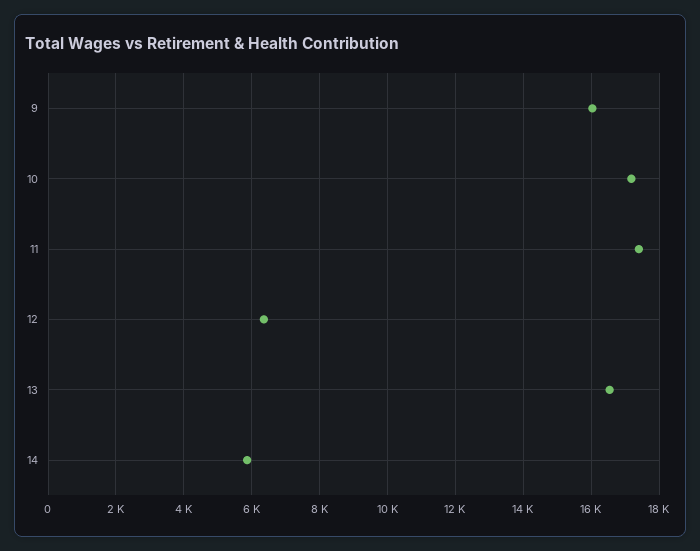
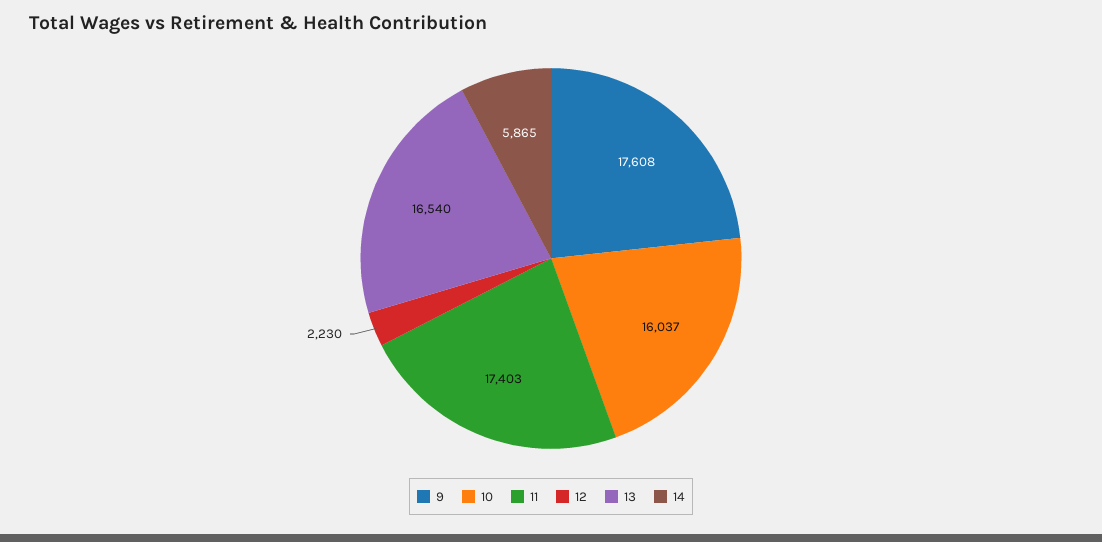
  {
-   "9": 16000,
+   "9": 17608,
-   "10": 17200,
+   "10": 16037,
    "11": 17403,
-   "12": 6400,
+   "12": 2230,
    "13": 16540,
    "14": 5865
  }

